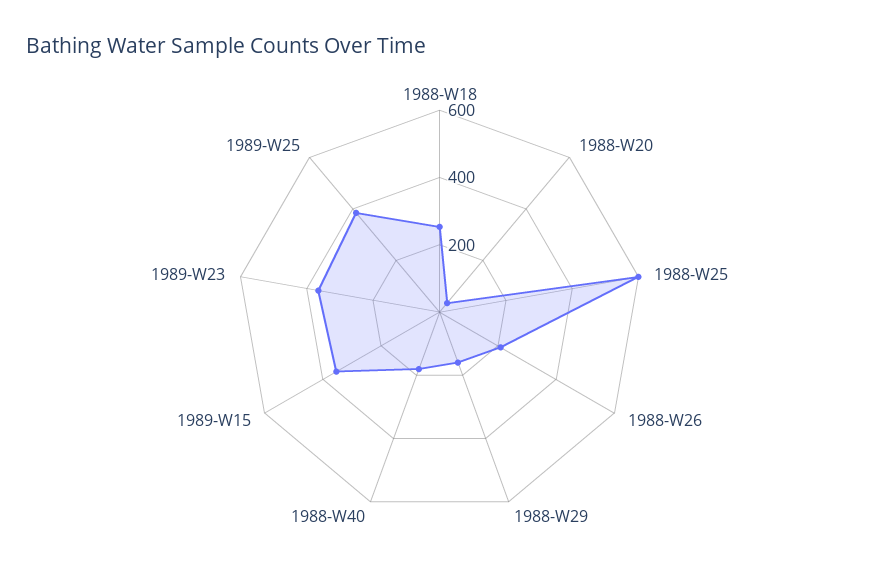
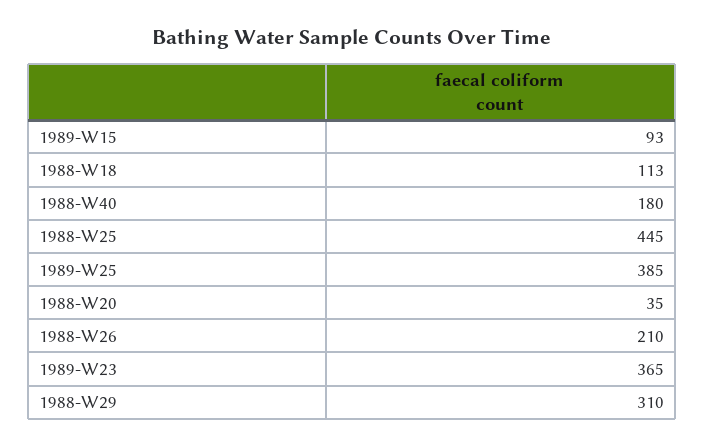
  {
-   "1988-W18": 250,
+   "1988-W18": 113,
    "1988-W20": 35,
-   "1988-W25": 600,
+   "1988-W25": 445,
    "1988-W26": 210,
-   "1988-W29": 150,
+   "1988-W29": 310,
    "1988-W40": 180,
-   "1989-W15": 350,
+   "1989-W15": 93,
    "1989-W23": 365,
    "1989-W25": 385
  }

